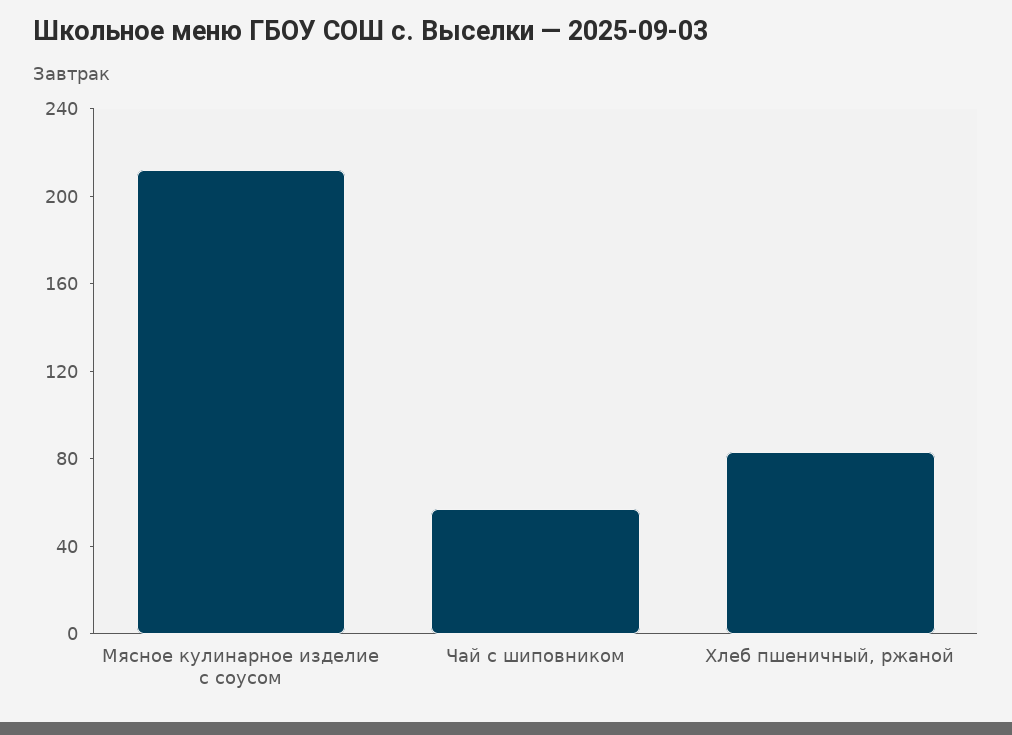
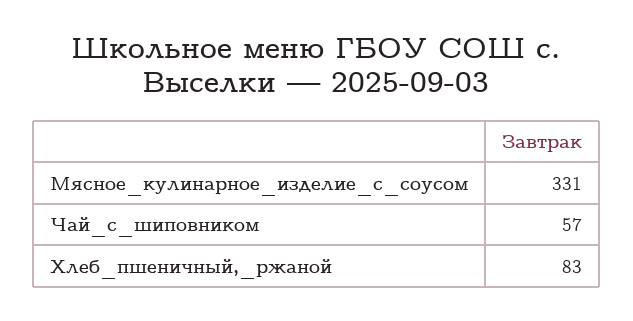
  {
-   "Мясное кулинарное изделие с соусом": 210,
+   "Мясное кулинарное изделие с соусом": 331,
    "Чай с шиповником": 57,
    "Хлеб пшеничный, ржаной": 83
  }

